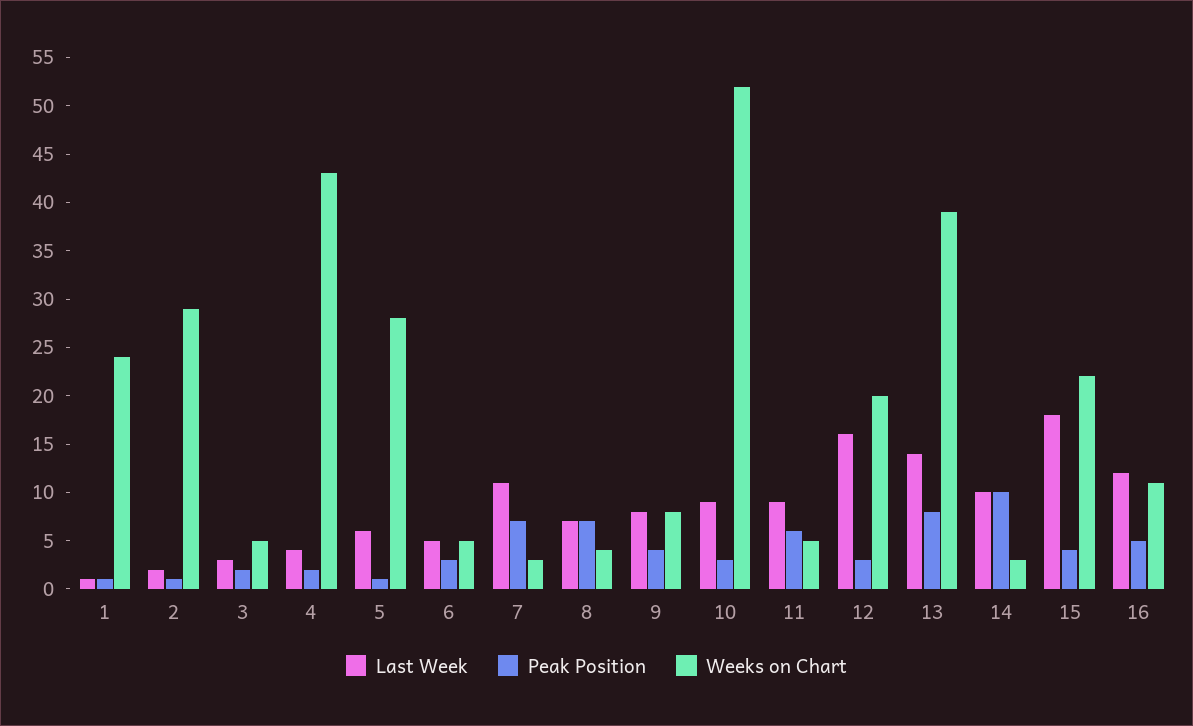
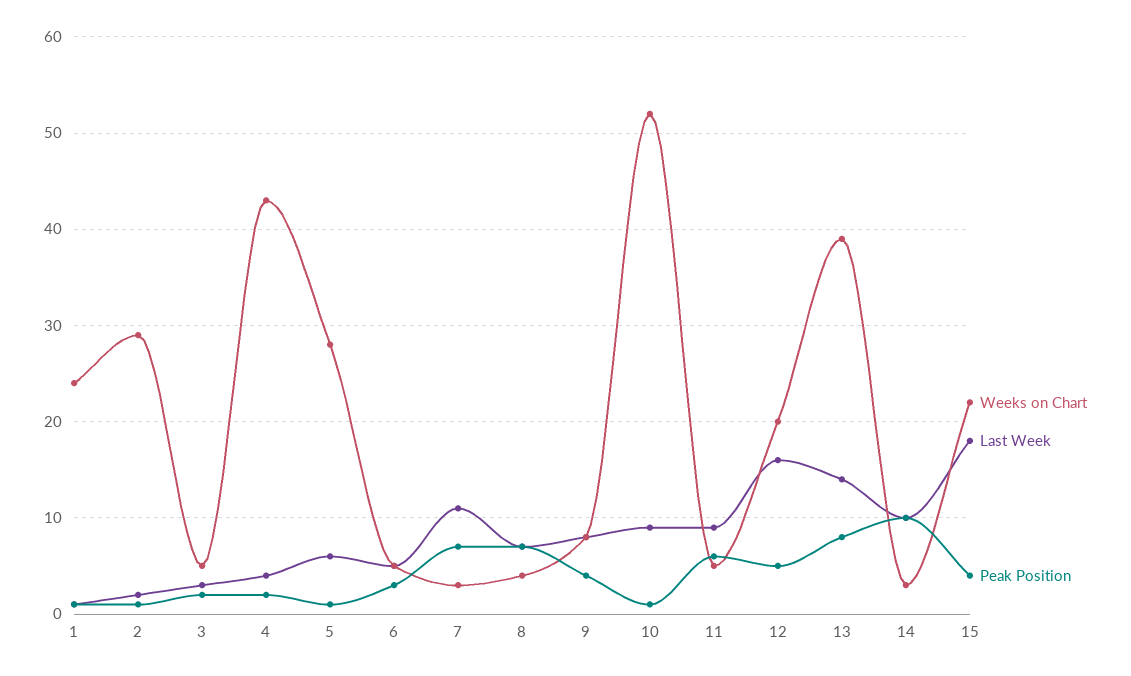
  {
    "Last Week": {
      "1": 1,
      "2": 2,
      "3": 3,
      "4": 4,
      "5": 6,
      "6": 5,
      "7": 11,
      "8": 7,
      "9": 8,
      "10": 9,
      "11": 9,
      "12": 16,
      "13": 14,
      "14": 10,
-     "15": 18,
+     "15": 18
-     "16": 12
    },
    "Peak Position": {
      "1": 1,
      "2": 1,
      "3": 2,
      "4": 2,
      "5": 1,
      "6": 3,
      "7": 7,
      "8": 7,
      "9": 4,
-     "10": 3,
+     "10": 1,
      "11": 6,
-     "12": 3,
+     "12": 5,
      "13": 8,
      "14": 10,
-     "15": 4,
+     "15": 4
-     "16": 5
    },
    "Weeks on Chart": {
      "1": 24,
      "2": 29,
      "3": 5,
      "4": 43,
      "5": 28,
      "6": 5,
      "7": 3,
      "8": 4,
      "9": 8,
      "10": 52,
      "11": 5,
      "12": 20,
      "13": 39,
      "14": 3,
-     "15": 22,
+     "15": 22
-     "16": 11
    }
  }

